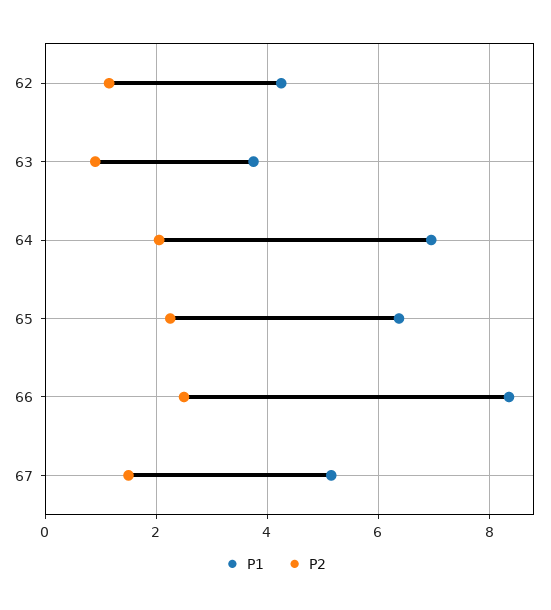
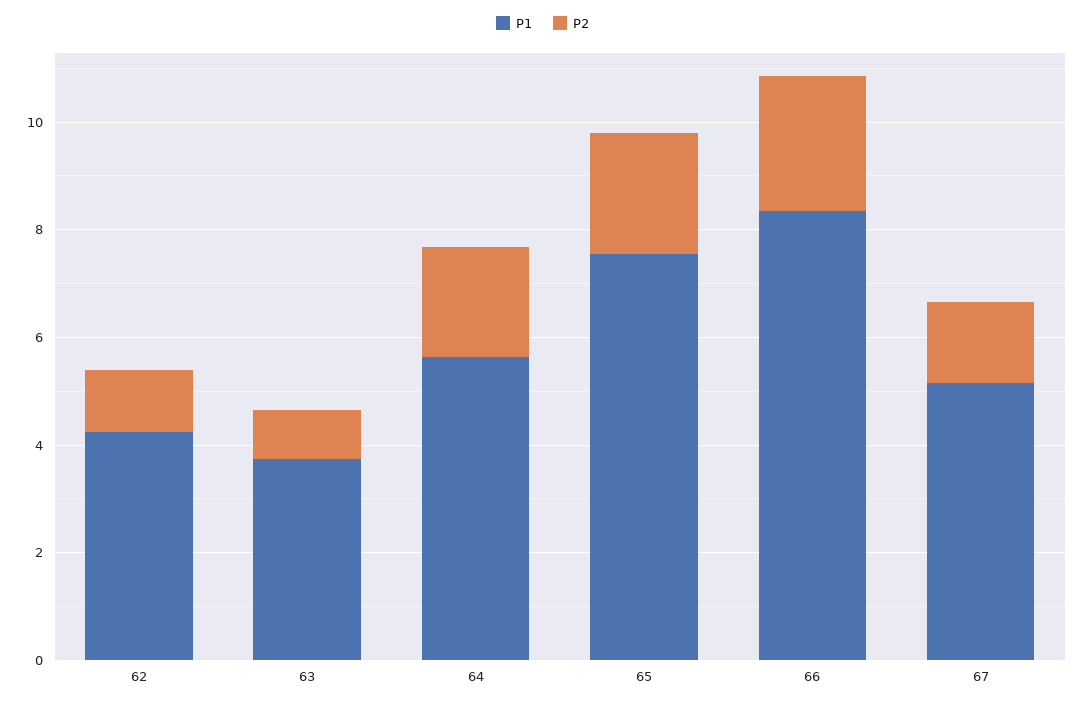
  {
    "P1": {
      "62": 4.2,
      "63": 3.8,
-     "64": 7,
+     "64": 5.5,
-     "65": 6.4,
+     "65": 7.5,
      "66": 8.4,
      "67": 5.2
    },
    "P2": {
      "62": 1.2,
      "63": 1,
      "64": 2,
      "65": 2.2,
      "66": 2.6,
      "67": 1.6
    }
  }

